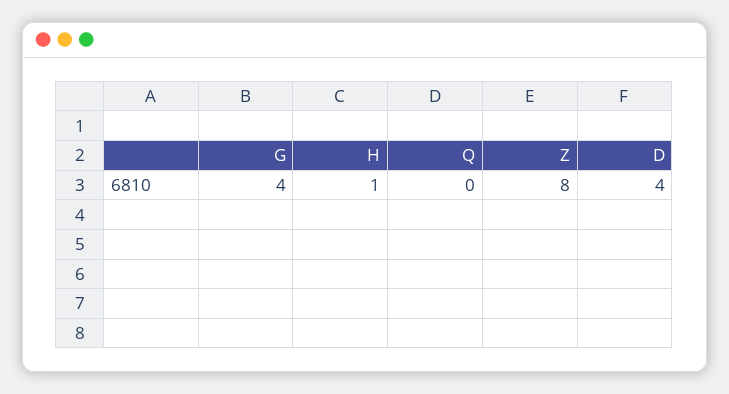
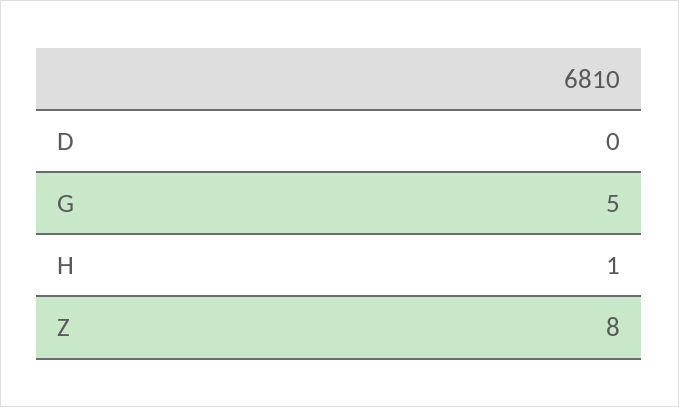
  {
-   "G": 4,
+   "G": 5,
    "H": 1,
-   "Q": 0,
    "Z": 8,
-   "D": 4
+   "D": 0
  }

